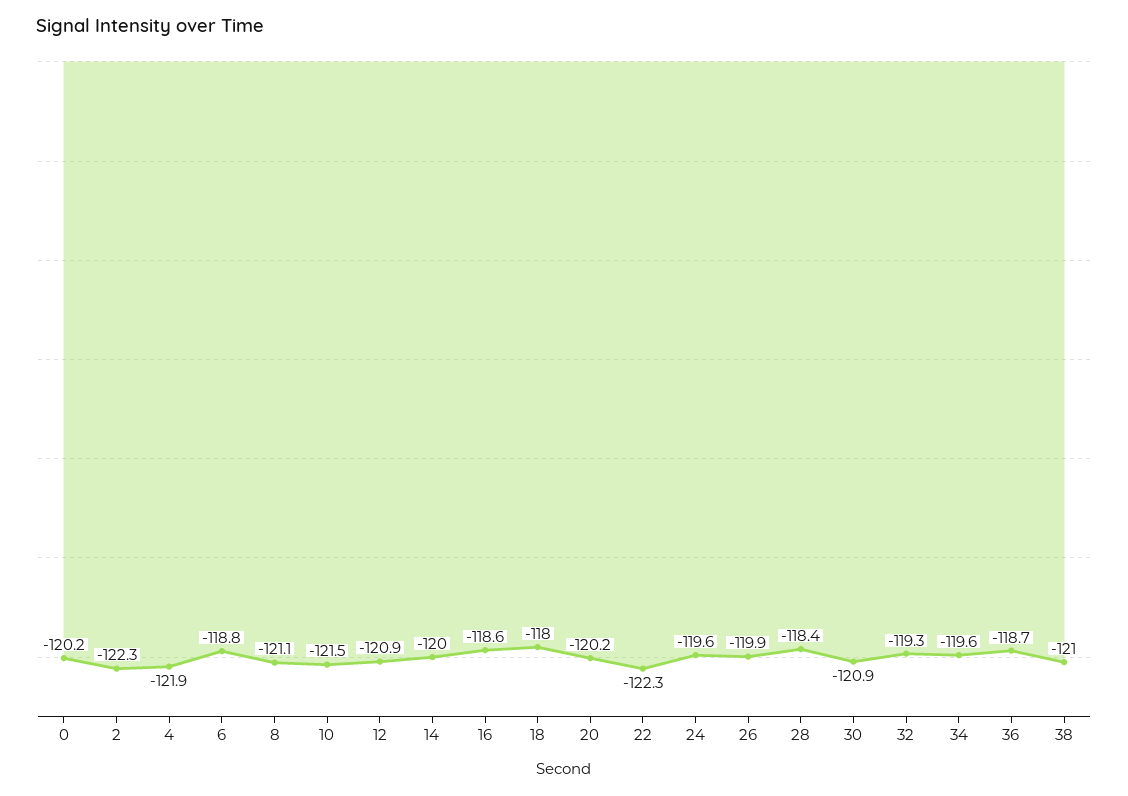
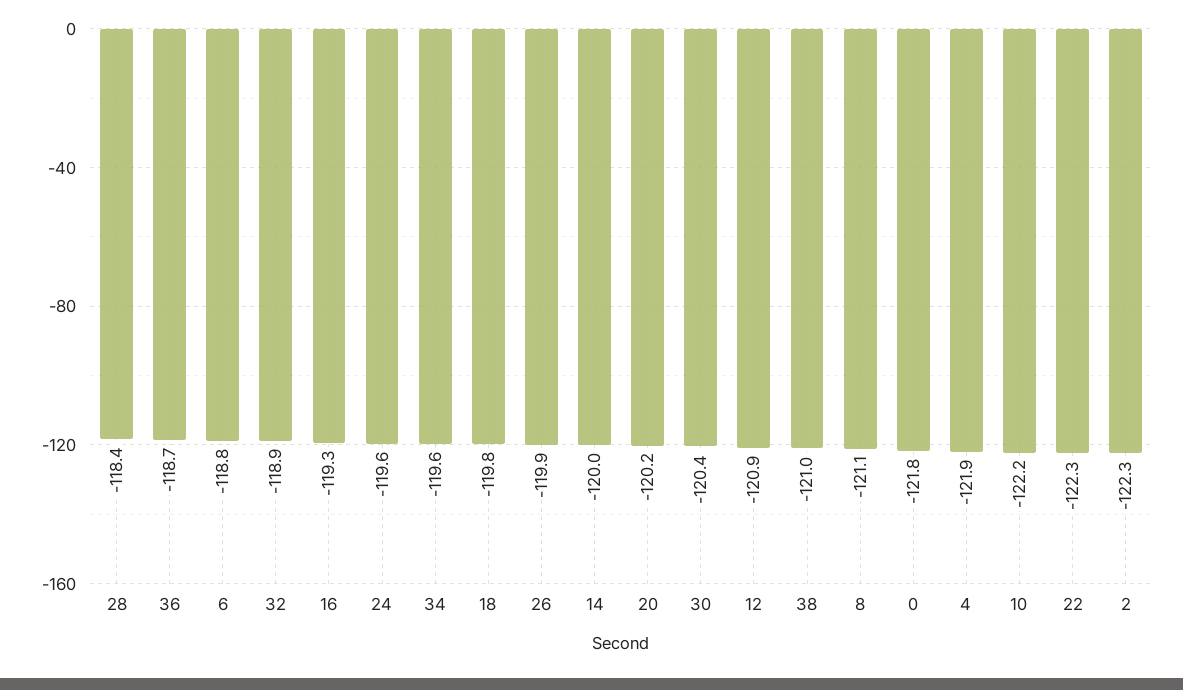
  {
-   "0": -120.2,
+   "0": -121.8,
    "2": -122.3,
    "4": -121.9,
    "6": -118.8,
    "8": -121.1,
-   "10": -121.5,
+   "10": -122.2,
    "12": -120.9,
    "14": -120,
-   "16": -118.6,
+   "16": -119.3,
-   "18": -118,
+   "18": -119.8,
    "20": -120.2,
    "22": -122.3,
    "24": -119.6,
    "26": -119.9,
    "28": -118.4,
-   "30": -120.9,
+   "30": -120.4,
-   "32": -119.3,
+   "32": -118.9,
    "34": -119.6,
    "36": -118.7,
    "38": -121
  }

